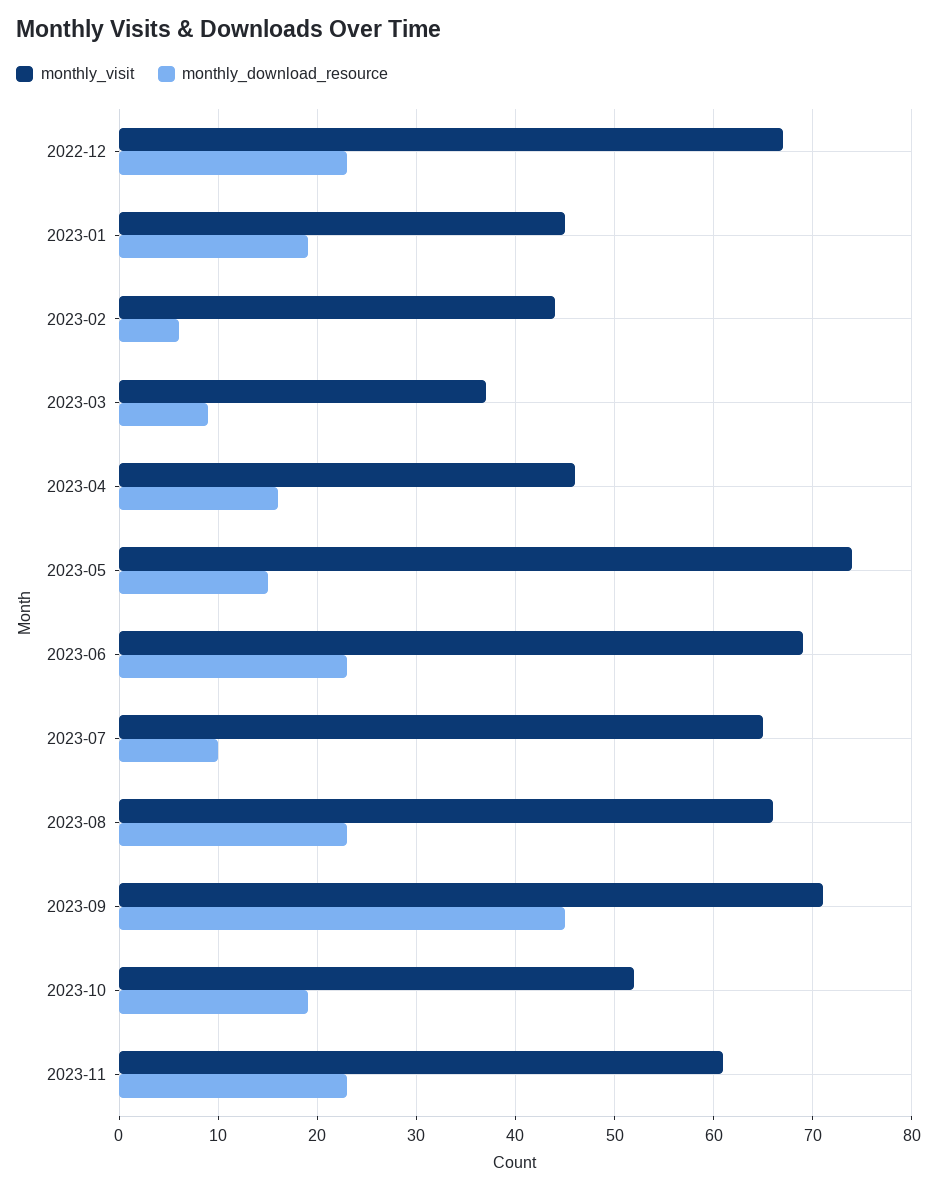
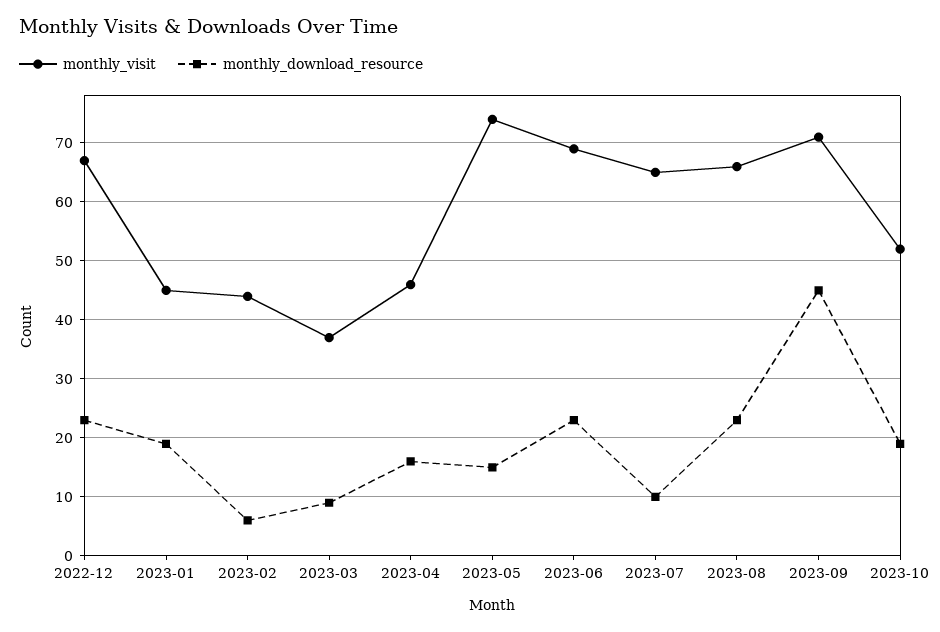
  {
    "monthly_visit": {
      "2022-12": 67,
      "2023-01": 45,
      "2023-02": 44,
      "2023-03": 37,
      "2023-04": 46,
      "2023-05": 74,
      "2023-06": 69,
      "2023-07": 65,
      "2023-08": 66,
      "2023-09": 71,
-     "2023-10": 52,
+     "2023-10": 52
-     "2023-11": 61
    },
    "monthly_download_resource": {
      "2022-12": 23,
      "2023-01": 19,
      "2023-02": 6,
      "2023-03": 9,
      "2023-04": 16,
      "2023-05": 15,
      "2023-06": 23,
      "2023-07": 10,
      "2023-08": 23,
      "2023-09": 45,
-     "2023-10": 19,
+     "2023-10": 19
-     "2023-11": 23
    }
  }

